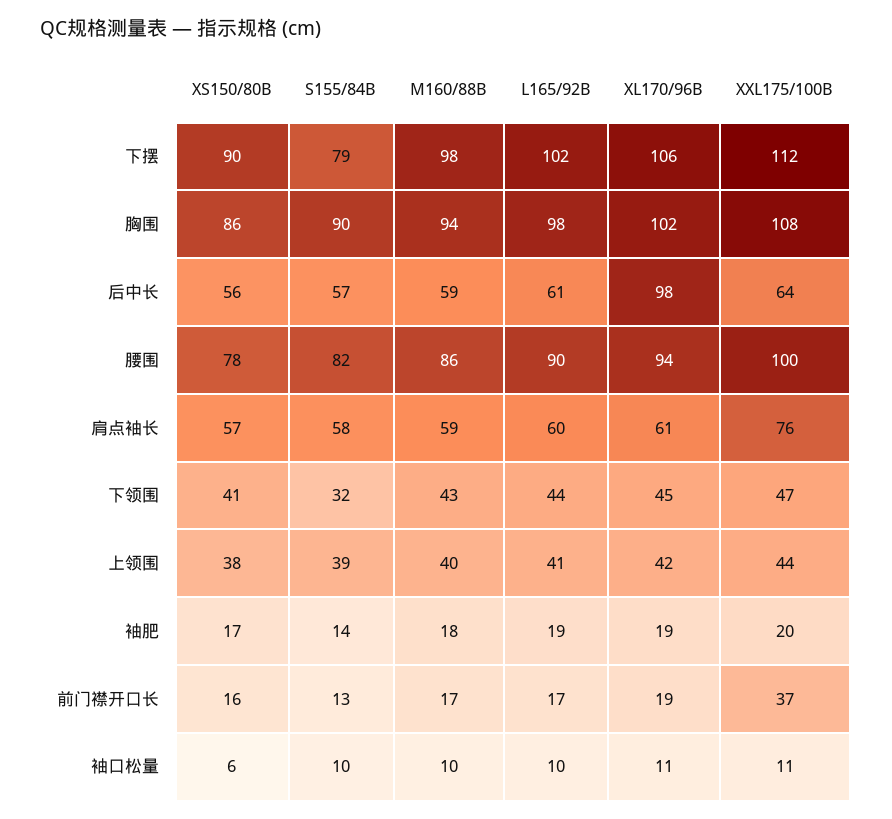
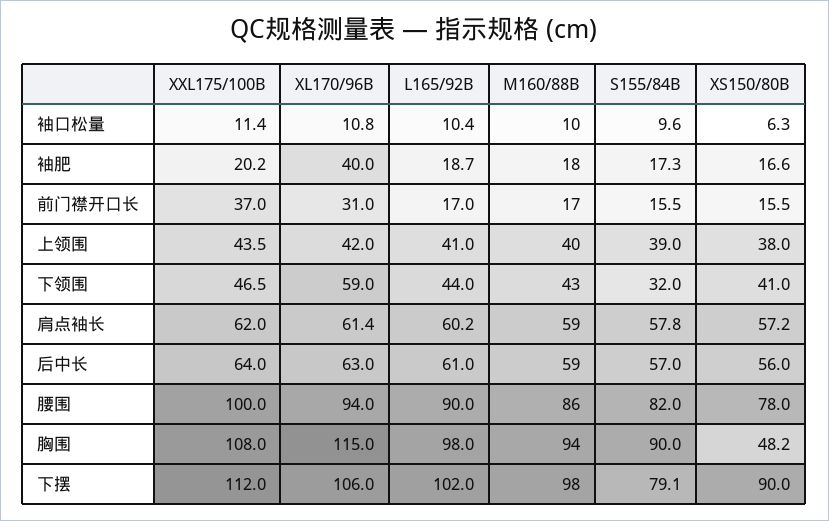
  {
    "XS150/80B": {
      "下摆": 90,
-     "胸围": 86,
+     "胸围": 48.2,
      "后中长": 56,
      "腰围": 78,
      "肩点袖长": 57.2,
      "下领围": 41,
      "上领围": 38,
      "袖肥": 16.6,
      "前门襟开口长": 15.5,
      "袖口松量": 6.3
    },
    "S155/84B": {
      "下摆": 79.1,
      "胸围": 90,
      "后中长": 57,
      "腰围": 82,
      "肩点袖长": 57.8,
      "下领围": 32,
      "上领围": 39,
-     "袖肥": 14,
+     "袖肥": 17.3,
-     "前门襟开口长": 13,
+     "前门襟开口长": 15.5,
      "袖口松量": 9.6
    },
    "M160/88B": {
      "下摆": 98,
      "胸围": 94,
      "后中长": 59,
      "腰围": 86,
      "肩点袖长": 59,
      "下领围": 43,
      "上领围": 40,
      "袖肥": 18,
      "前门襟开口长": 17,
      "袖口松量": 10
    },
    "L165/92B": {
      "下摆": 102,
      "胸围": 98,
      "后中长": 61,
      "腰围": 90,
      "肩点袖长": 60.2,
      "下领围": 44,
      "上领围": 41,
      "袖肥": 18.7,
      "前门襟开口长": 17,
      "袖口松量": 10.4
    },
    "XL170/96B": {
      "下摆": 106,
-     "胸围": 102,
+     "胸围": 115,
-     "后中长": 98,
+     "后中长": 63,
      "腰围": 94,
      "肩点袖长": 61.4,
-     "下领围": 45,
+     "下领围": 59,
      "上领围": 42,
-     "袖肥": 19,
+     "袖肥": 40,
-     "前门襟开口长": 19,
+     "前门襟开口长": 31,
      "袖口松量": 10.8
    },
    "XXL175/100B": {
      "下摆": 112,
      "胸围": 108,
      "后中长": 64,
      "腰围": 100,
-     "肩点袖长": 76,
+     "肩点袖长": 62,
      "下领围": 46.5,
      "上领围": 43.5,
      "袖肥": 20.2,
      "前门襟开口长": 37,
      "袖口松量": 11.4
    }
  }

